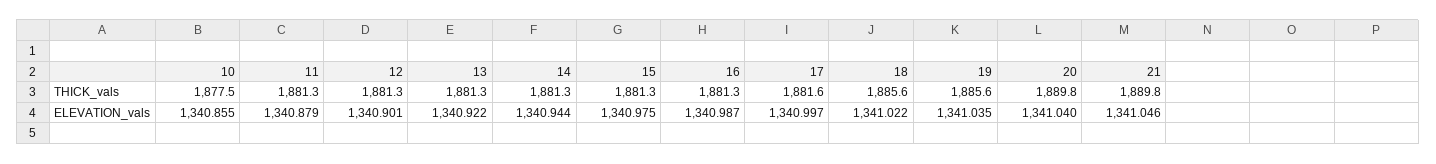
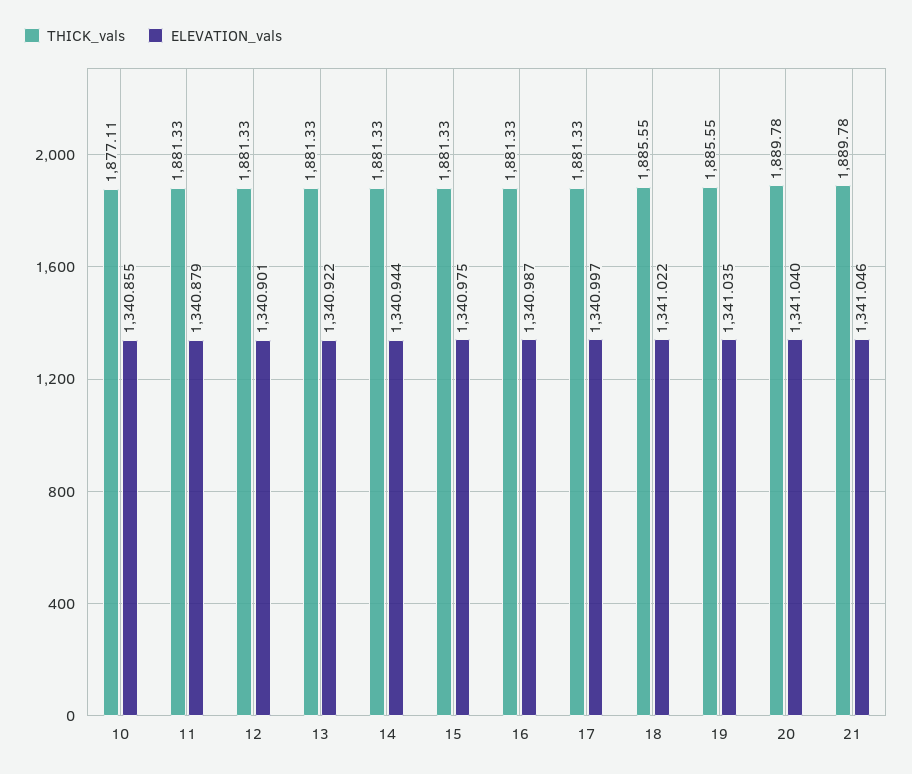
  {
    "THICK_vals": {
-     "10": 1877.5,
+     "10": 1877.11,
      "11": 1881.33,
      "12": 1881.33,
      "13": 1881.33,
      "14": 1881.33,
      "15": 1881.33,
      "16": 1881.33,
-     "17": 1881.6,
+     "17": 1881.33,
      "18": 1885.55,
      "19": 1885.55,
      "20": 1889.78,
      "21": 1889.78
    },
    "ELEVATION_vals": {
      "10": 1340.855,
      "11": 1340.879,
      "12": 1340.901,
      "13": 1340.922,
      "14": 1340.944,
      "15": 1340.975,
      "16": 1340.987,
      "17": 1340.997,
      "18": 1341.022,
      "19": 1341.035,
      "20": 1341.04,
      "21": 1341.046
    }
  }

